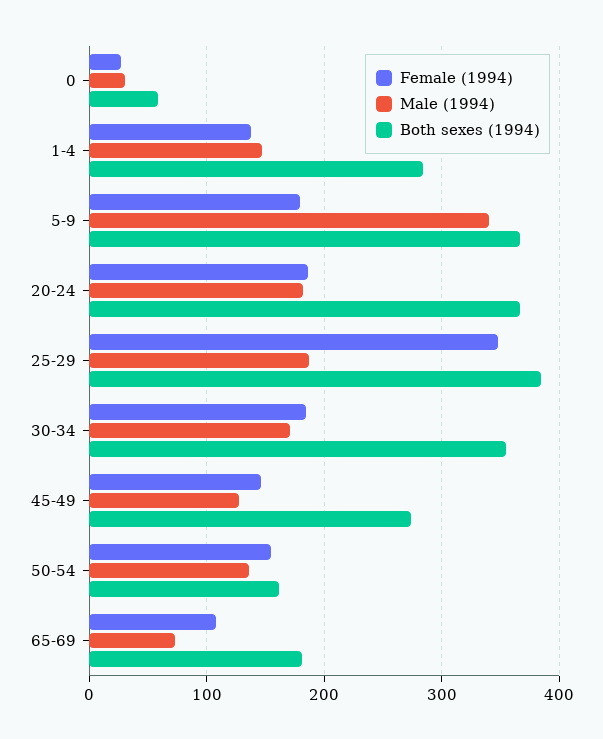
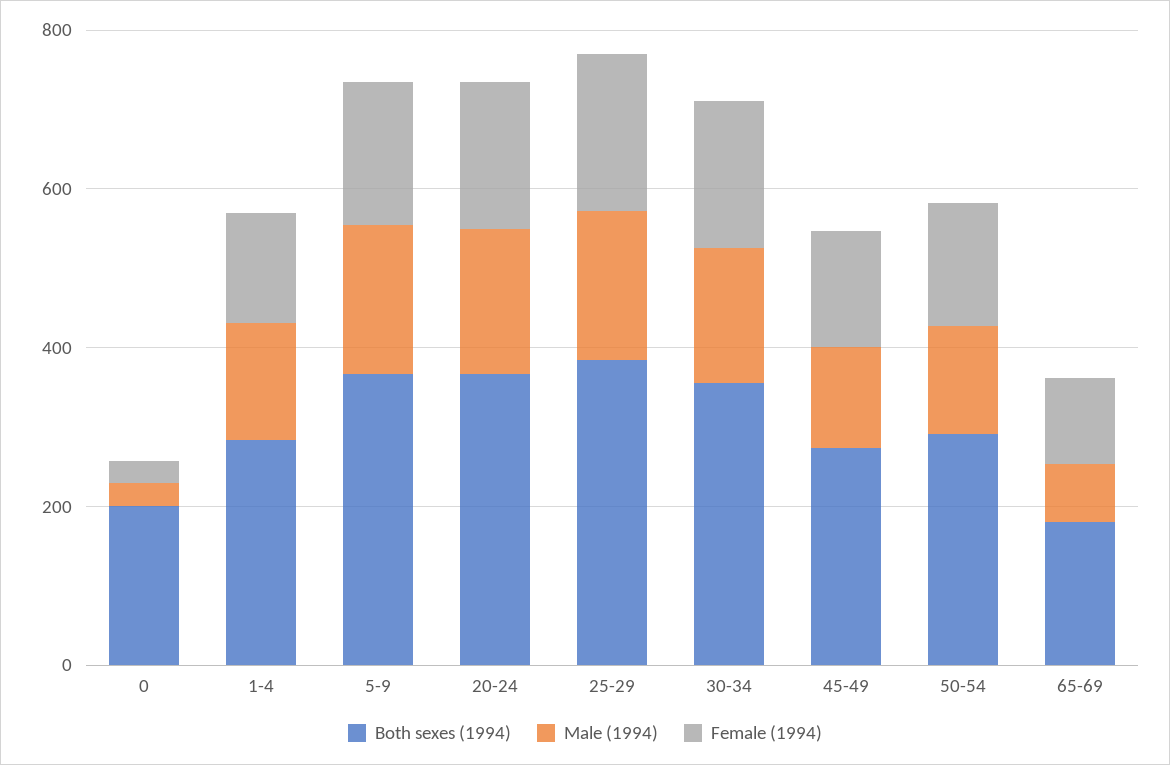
  {
    "Female (1994)": {
      "0": 30,
      "1-4": 140,
      "5-9": 180,
      "20-24": 190,
-     "25-29": 350,
+     "25-29": 200,
      "30-34": 180,
      "45-49": 150,
      "50-54": 160,
      "65-69": 110
    },
    "Male (1994)": {
      "0": 30,
      "1-4": 150,
-     "5-9": 340,
+     "5-9": 200,
      "20-24": 180,
      "25-29": 190,
      "30-34": 170,
      "45-49": 130,
      "50-54": 140,
      "65-69": 70
    },
    "Both sexes (1994)": {
-     "0": 60,
+     "0": 200,
      "1-4": 280,
      "5-9": 370,
      "20-24": 370,
      "25-29": 390,
      "30-34": 360,
      "45-49": 270,
-     "50-54": 160,
+     "50-54": 300,
      "65-69": 180
    }
  }

